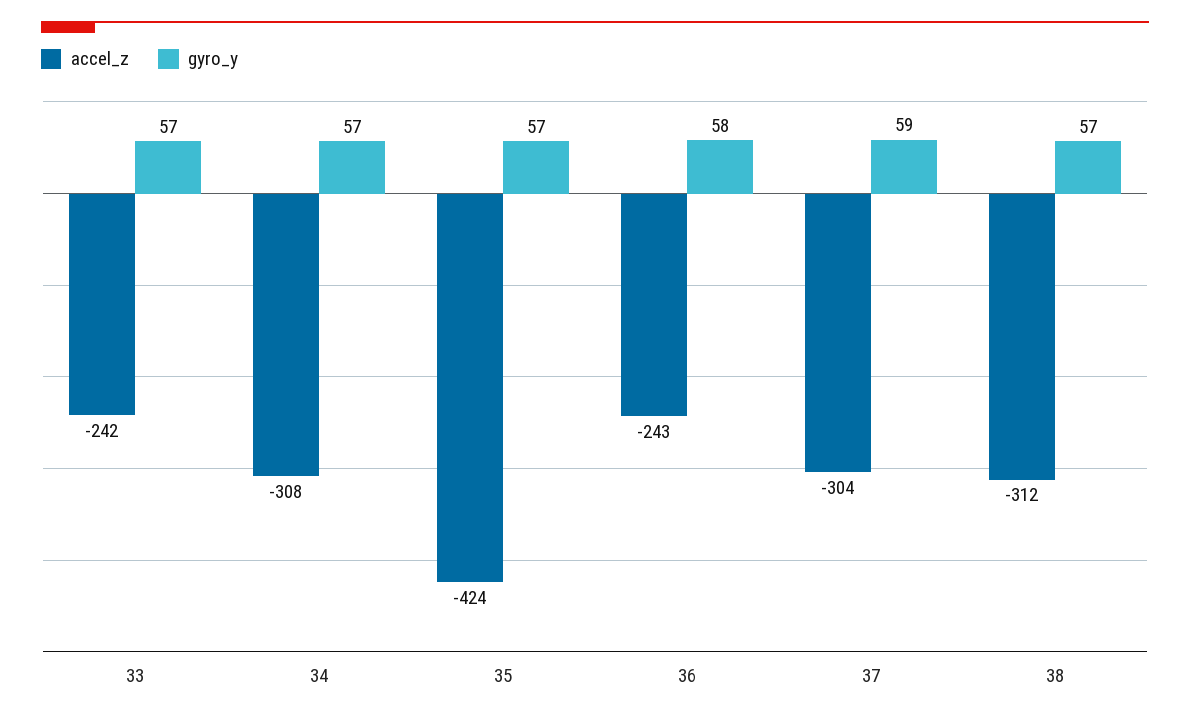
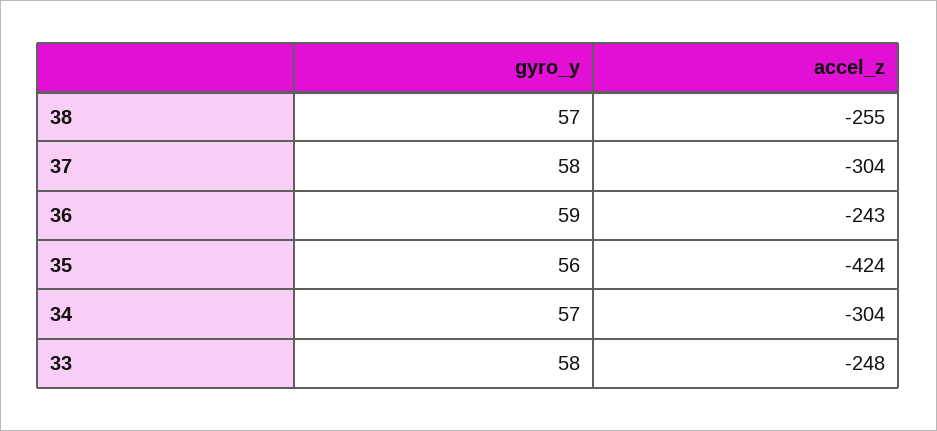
  {
    "accel_z": {
-     "33": -242,
+     "33": -248,
-     "34": -308,
+     "34": -304,
      "35": -424,
      "36": -243,
      "37": -304,
-     "38": -312
+     "38": -255
    },
    "gyro_y": {
-     "33": 57,
+     "33": 58,
      "34": 57,
-     "35": 57,
+     "35": 56,
-     "36": 58,
+     "36": 59,
-     "37": 59,
+     "37": 58,
      "38": 57
    }
  }

